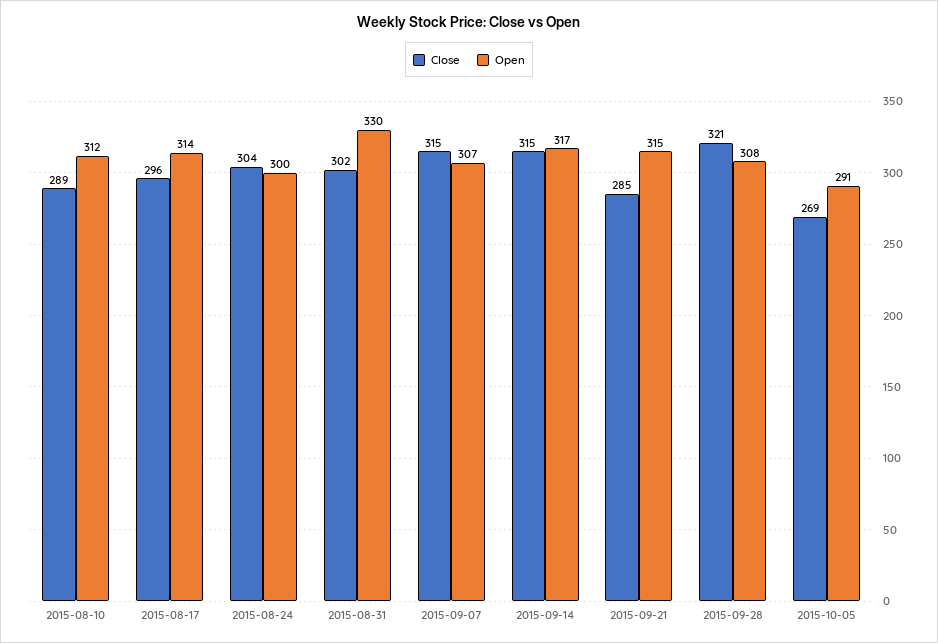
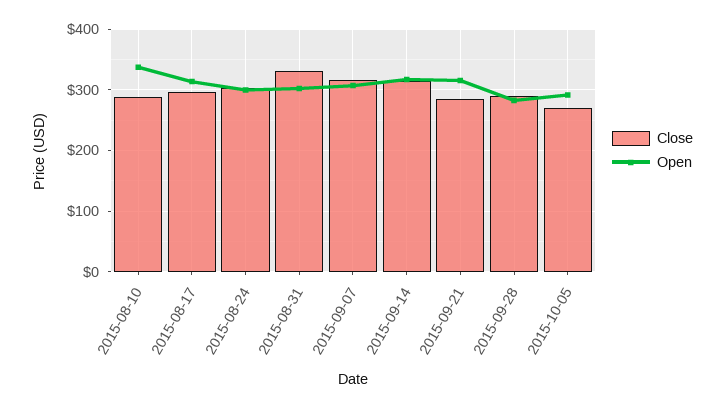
  {
    "Close": {
      "2015-08-10": 289,
      "2015-08-17": 296,
      "2015-08-24": 304,
-     "2015-08-31": 302,
+     "2015-08-31": 330,
      "2015-09-07": 315,
      "2015-09-14": 315,
      "2015-09-21": 285,
-     "2015-09-28": 321,
+     "2015-09-28": 290,
      "2015-10-05": 269
    },
    "Open": {
-     "2015-08-10": 312,
+     "2015-08-10": 340,
      "2015-08-17": 314,
      "2015-08-24": 300,
-     "2015-08-31": 330,
+     "2015-08-31": 300,
      "2015-09-07": 307,
      "2015-09-14": 317,
      "2015-09-21": 315,
-     "2015-09-28": 308,
+     "2015-09-28": 280,
      "2015-10-05": 291
    }
  }

